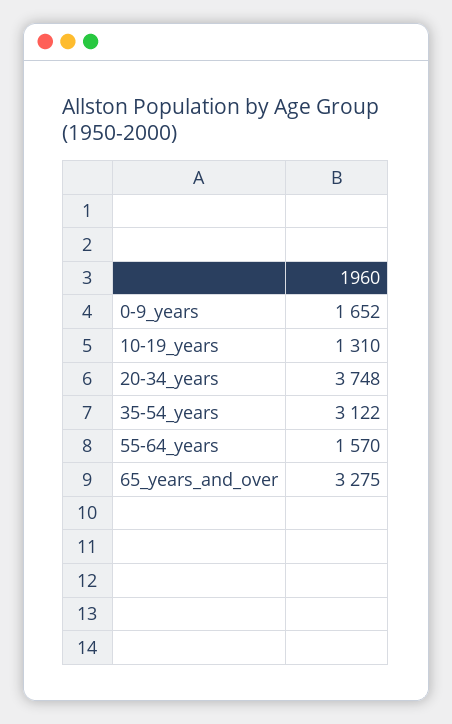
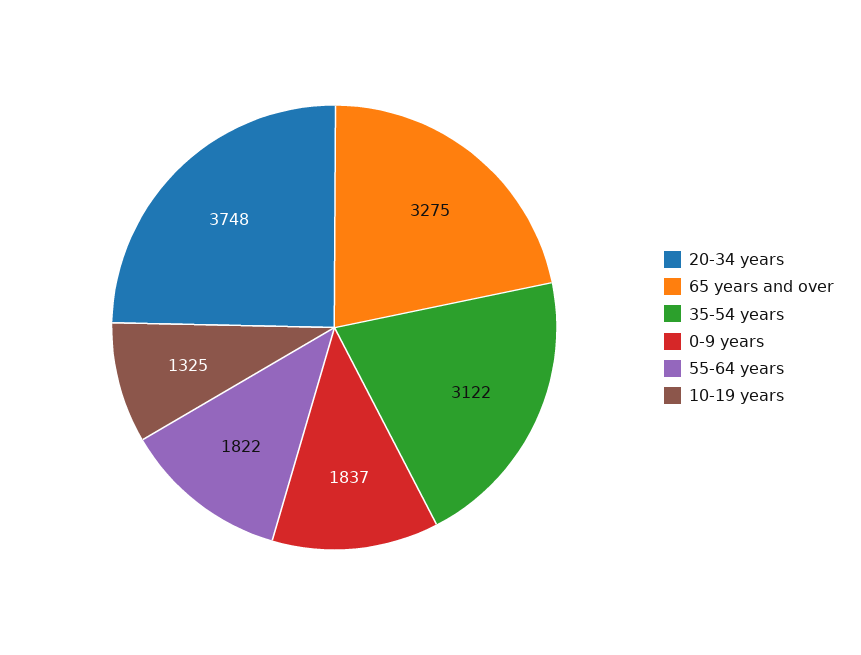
  {
-   "0-9_years": 1652,
+   "0-9_years": 1837,
-   "10-19_years": 1310,
+   "10-19_years": 1325,
    "20-34_years": 3748,
    "35-54_years": 3122,
-   "55-64_years": 1570,
+   "55-64_years": 1822,
    "65_years_and_over": 3275
  }

